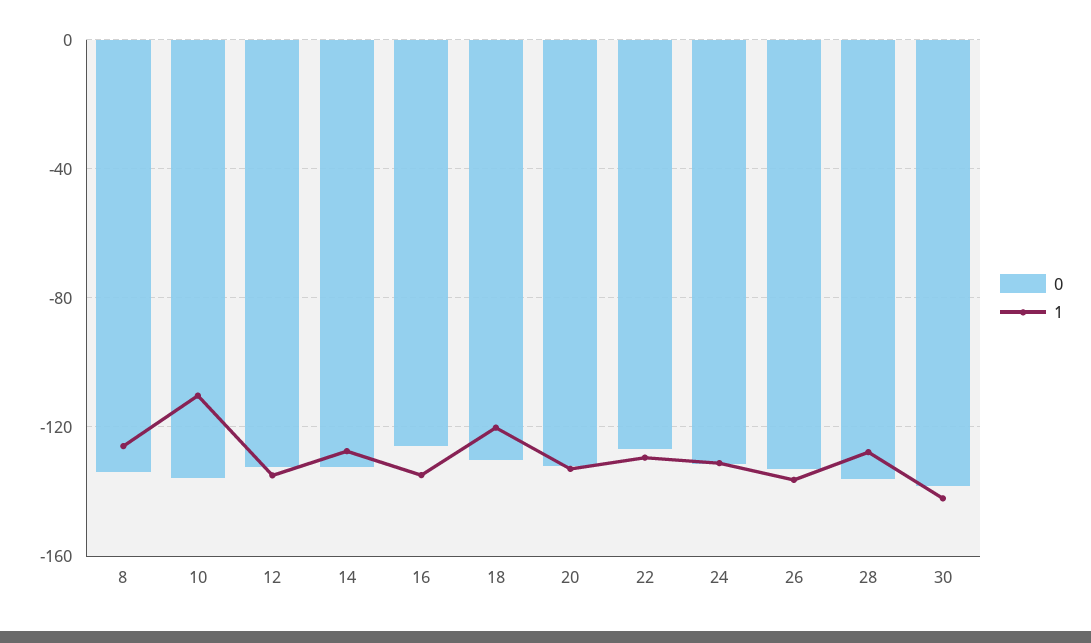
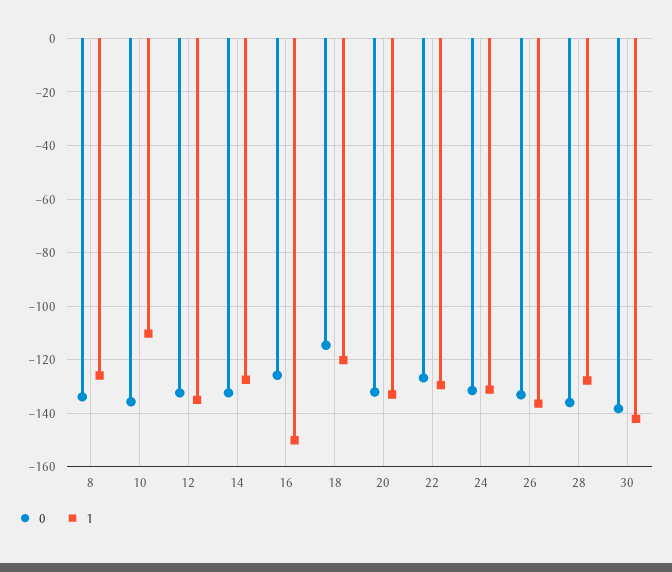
  {
    "0": {
      "8": -135,
      "10": -135,
      "12": -132.5,
      "14": -132.5,
      "16": -125,
-     "18": -130,
+     "18": -115,
      "20": -132.5,
      "22": -127.5,
      "24": -132.5,
      "26": -132.5,
      "28": -135,
      "30": -137.5
    },
    "1": {
      "8": -125,
      "10": -110,
      "12": -135,
      "14": -127.5,
-     "16": -135,
+     "16": -150,
      "18": -120,
      "20": -132.5,
      "22": -130,
      "24": -130,
      "26": -137.5,
      "28": -127.5,
      "30": -142.5
    }
  }

